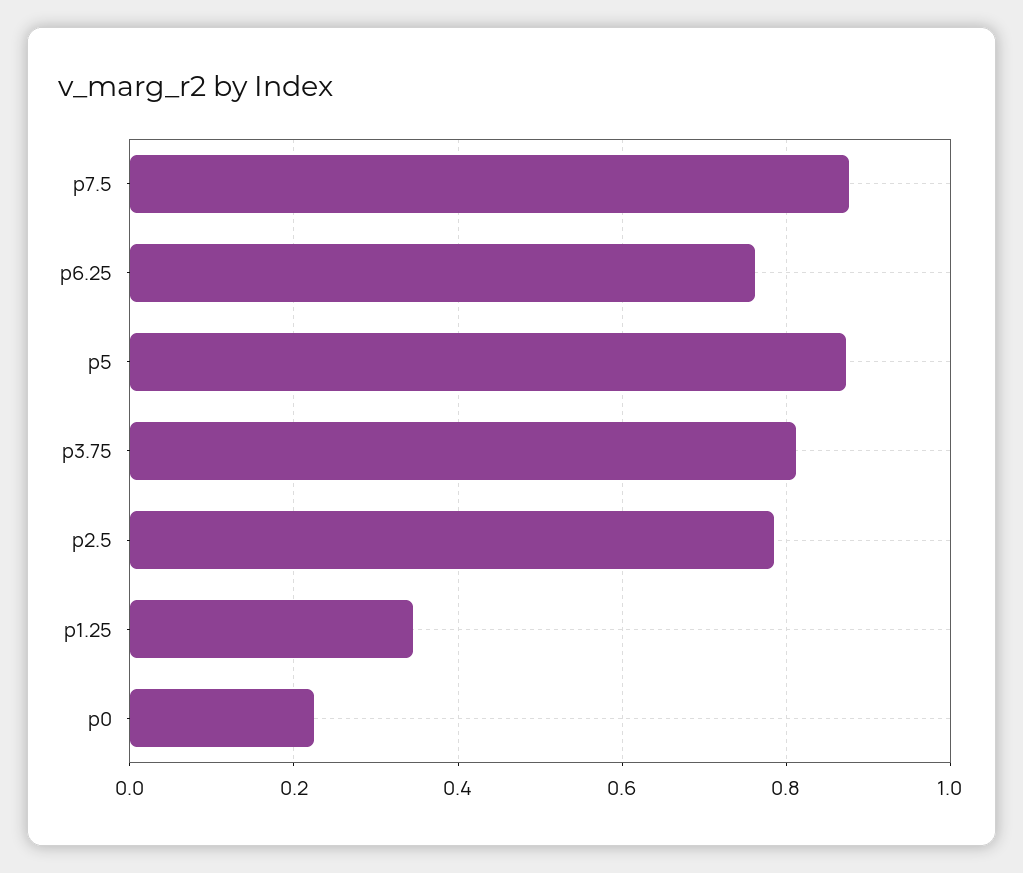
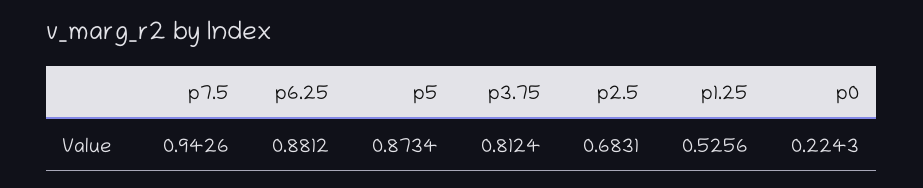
  {
-   "p7.5": 0.88,
+   "p7.5": 0.9426,
-   "p6.25": 0.76,
+   "p6.25": 0.8812,
    "p5": 0.8734,
    "p3.75": 0.8124,
-   "p2.5": 0.78,
+   "p2.5": 0.6831,
-   "p1.25": 0.34,
+   "p1.25": 0.5256,
    "p0": 0.2243
  }

